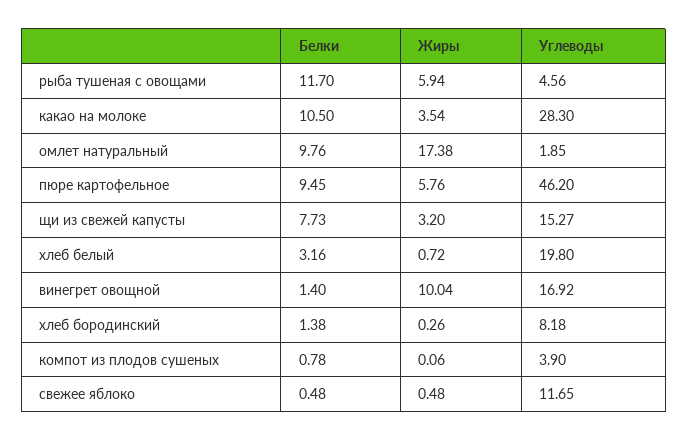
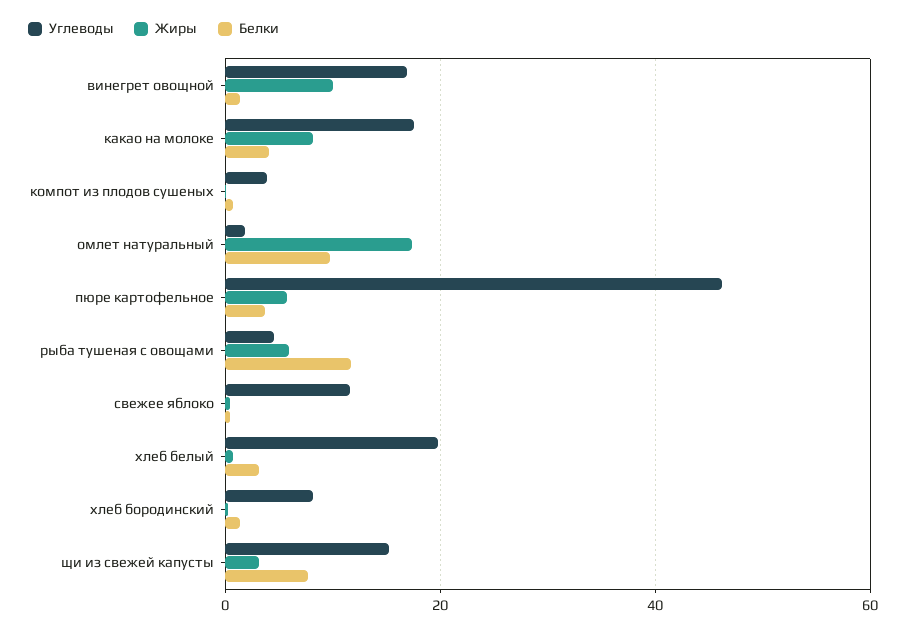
  {
    "Белки": {
      "рыба тушеная с овощами": 11.7,
-     "какао на молоке": 10.5,
+     "какао на молоке": 4,
      "омлет натуральный": 9.76,
-     "пюре картофельное": 9.45,
+     "пюре картофельное": 4,
      "щи из свежей капусты": 7.73,
      "хлеб белый": 3.16,
      "винегрет овощной": 1.4,
      "хлеб бородинский": 1.38,
      "компот из плодов сушеных": 0.78,
      "свежее яблоко": 0.48
    },
    "Жиры": {
      "рыба тушеная с овощами": 5.94,
-     "какао на молоке": 3.54,
+     "какао на молоке": 8,
      "омлет натуральный": 17.38,
      "пюре картофельное": 5.76,
      "щи из свежей капусты": 3.2,
      "хлеб белый": 0.72,
      "винегрет овощной": 10.04,
      "хлеб бородинский": 0.26,
      "компот из плодов сушеных": 0.06,
      "свежее яблоко": 0.48
    },
    "Углеводы": {
      "рыба тушеная с овощами": 4.56,
-     "какао на молоке": 28.3,
+     "какао на молоке": 18,
      "омлет натуральный": 1.85,
      "пюре картофельное": 46.2,
      "щи из свежей капусты": 15.27,
      "хлеб белый": 19.8,
      "винегрет овощной": 16.92,
      "хлеб бородинский": 8.18,
      "компот из плодов сушеных": 3.9,
      "свежее яблоко": 11.65
    }
  }

